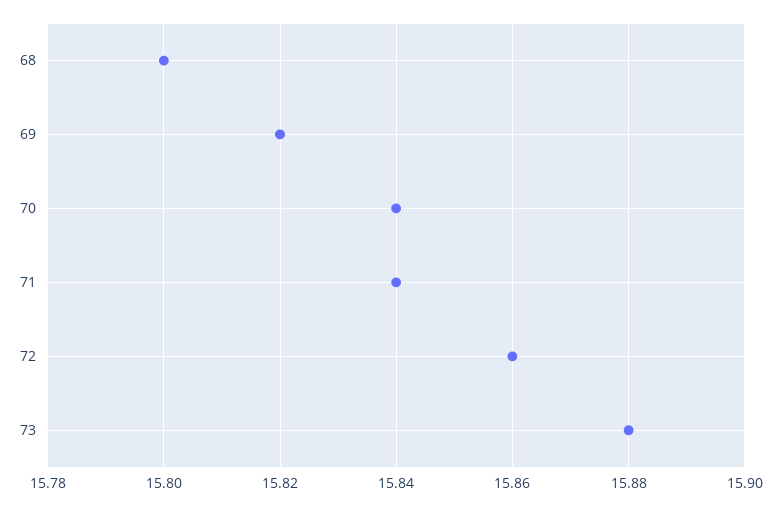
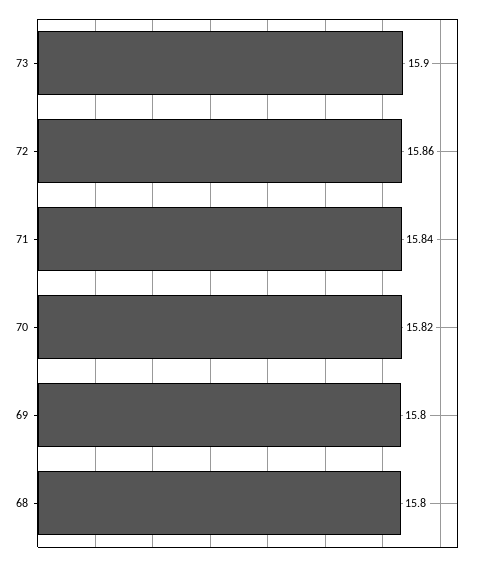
  {
    "68": 15.8,
-   "69": 15.82,
+   "69": 15.8,
-   "70": 15.84,
+   "70": 15.82,
    "71": 15.84,
    "72": 15.86,
-   "73": 15.88
+   "73": 15.9
  }

